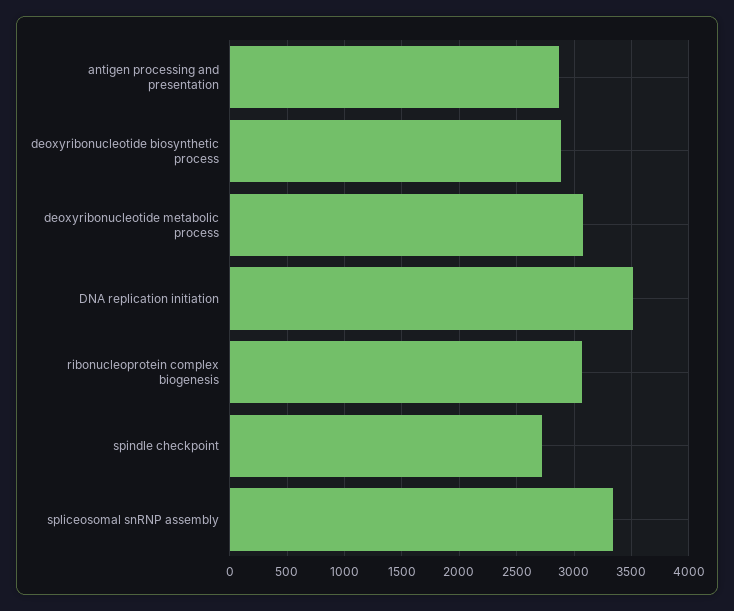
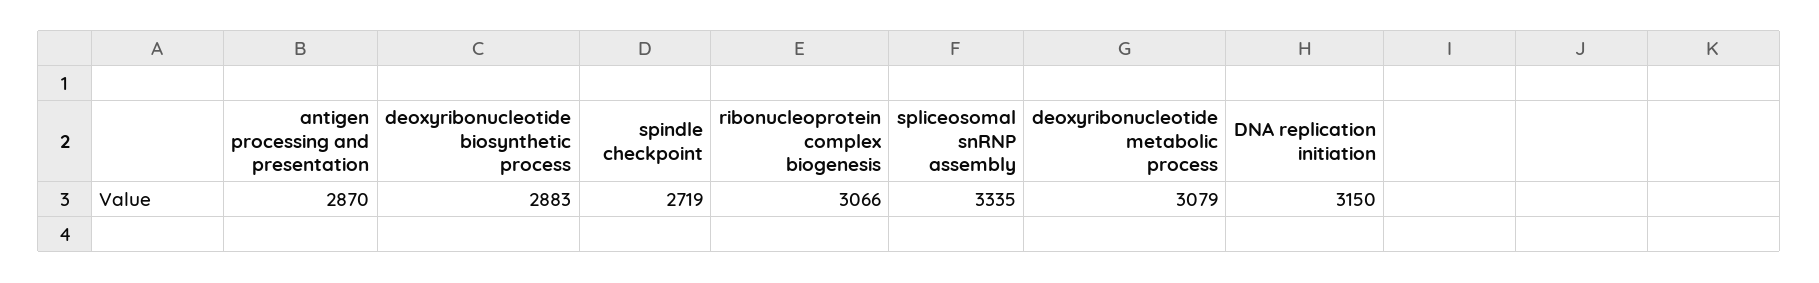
  {
    "antigen processing and presentation": 2870,
    "deoxyribonucleotide biosynthetic process": 2883,
    "deoxyribonucleotide metabolic process": 3079,
-   "DNA replication initiation": 3500,
+   "DNA replication initiation": 3150,
    "ribonucleoprotein complex biogenesis": 3066,
    "spindle checkpoint": 2719,
    "spliceosomal snRNP assembly": 3335
  }

